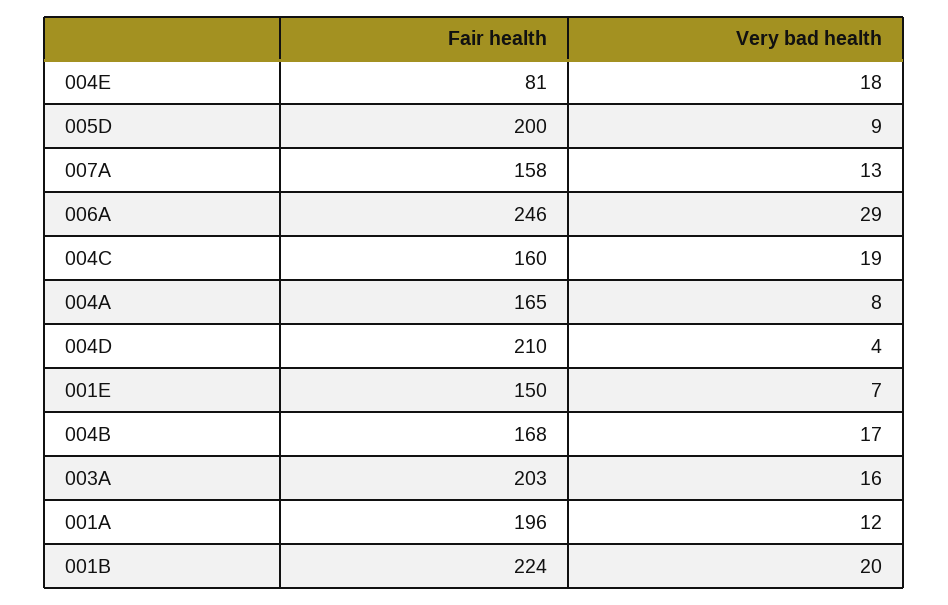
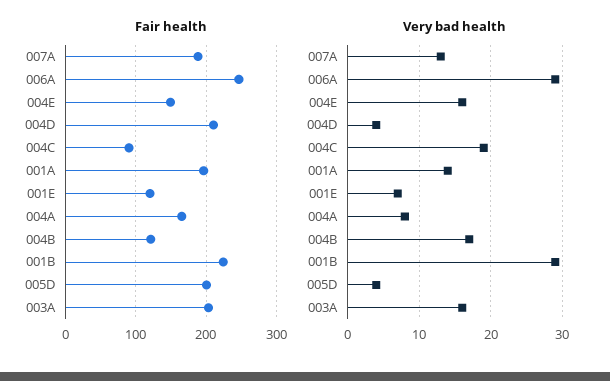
  {
    "Fair health": {
-     "004E": 81,
+     "004E": 150,
      "005D": 200,
-     "007A": 158,
+     "007A": 190,
      "006A": 246,
-     "004C": 160,
+     "004C": 90,
      "004A": 165,
      "004D": 210,
-     "001E": 150,
+     "001E": 120,
-     "004B": 168,
+     "004B": 120,
      "003A": 203,
      "001A": 196,
      "001B": 224
    },
    "Very bad health": {
-     "004E": 18,
+     "004E": 16,
-     "005D": 9,
+     "005D": 4,
      "007A": 13,
      "006A": 29,
      "004C": 19,
      "004A": 8,
      "004D": 4,
      "001E": 7,
      "004B": 17,
      "003A": 16,
-     "001A": 12,
+     "001A": 14,
-     "001B": 20
+     "001B": 29
    }
  }

